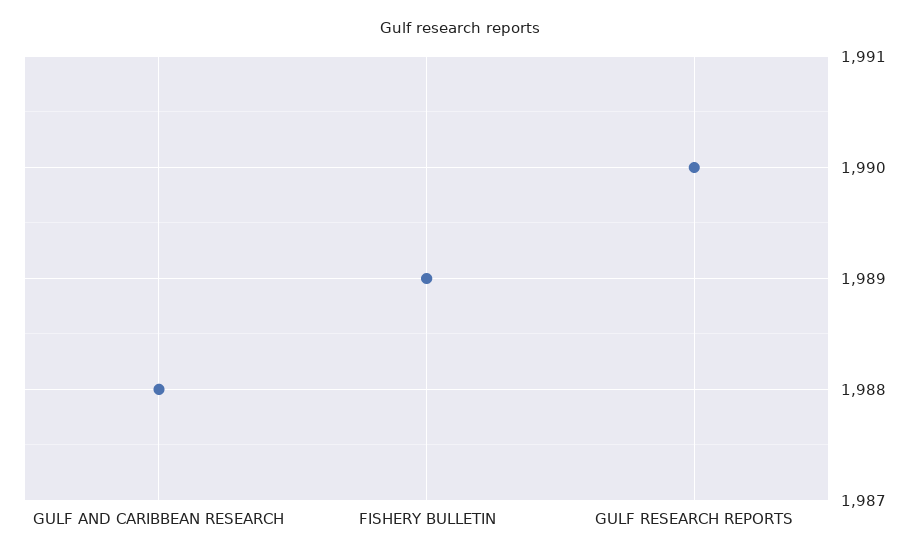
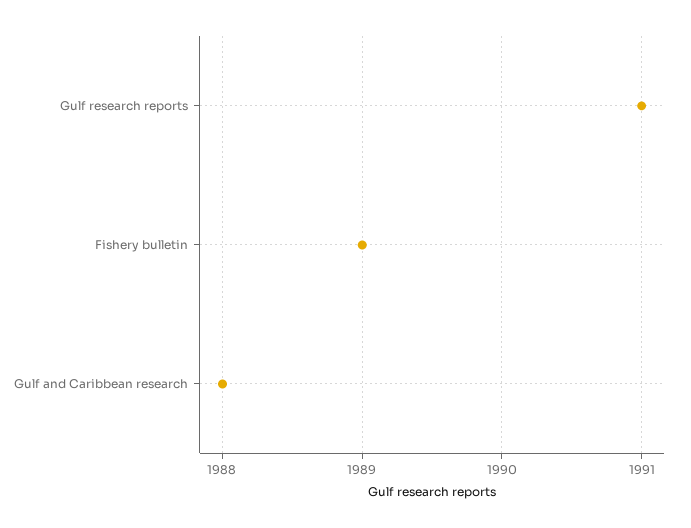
  {
    "GULF AND CARIBBEAN RESEARCH": 1988,
    "FISHERY BULLETIN": 1989,
-   "GULF RESEARCH REPORTS": 1990
+   "GULF RESEARCH REPORTS": 1991
  }

